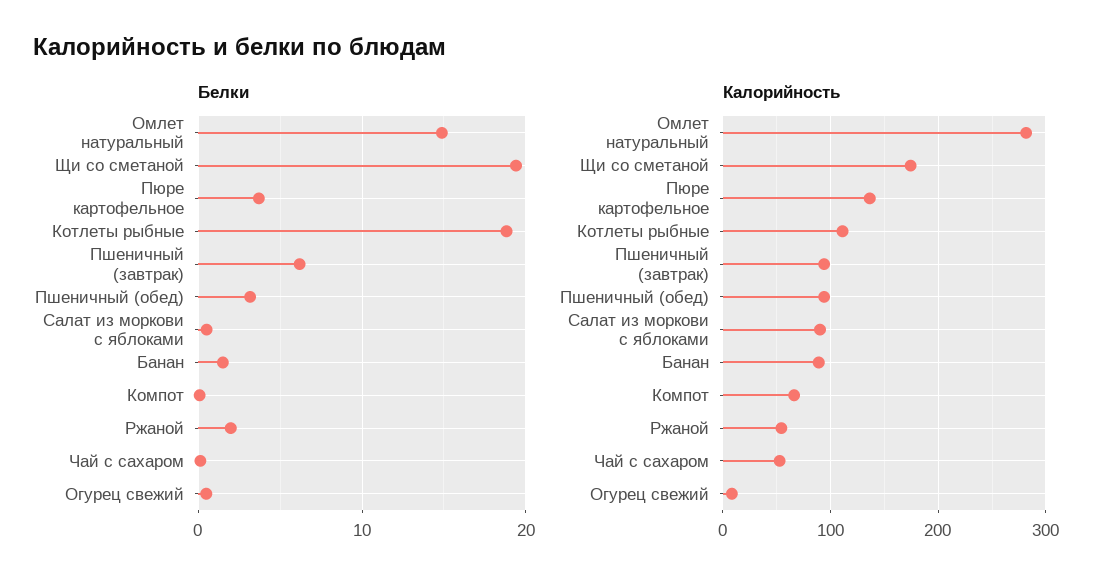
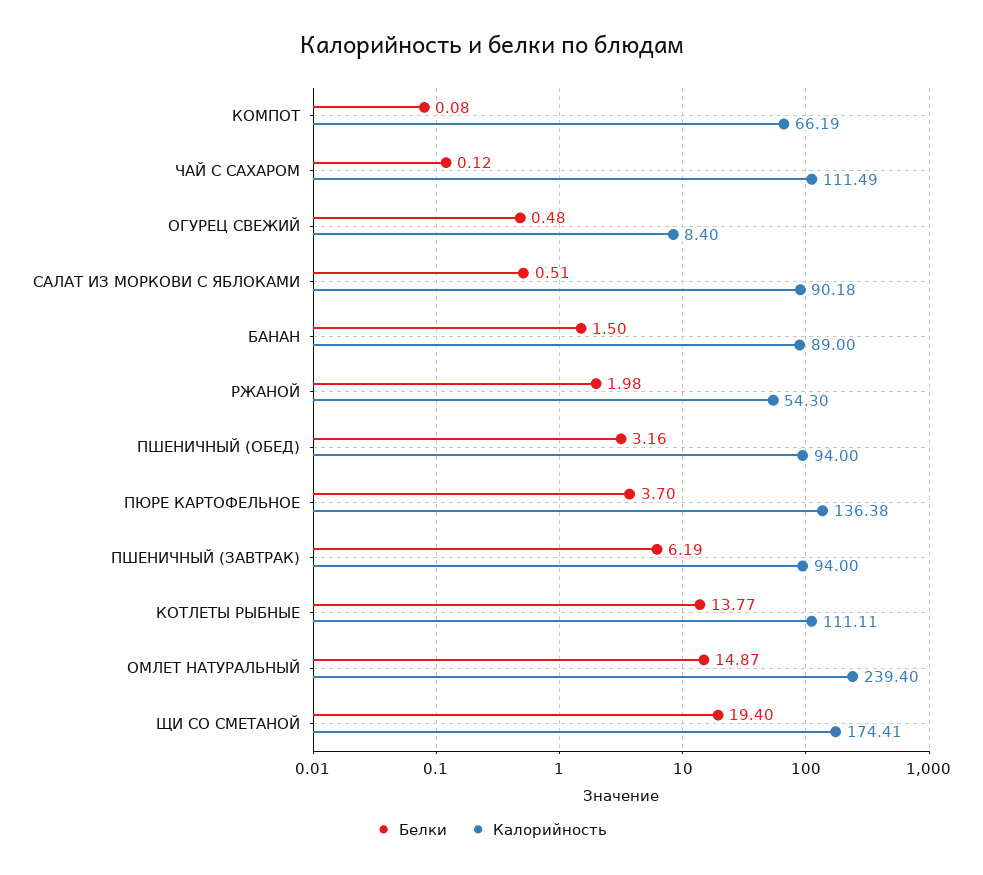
  {
    "Белки": {
      "Омлет натуральный": 14.87,
      "Щи со сметаной": 19.4,
      "Пюре картофельное": 3.7,
-     "Котлеты рыбные": 19,
+     "Котлеты рыбные": 13.77,
      "Пшеничный (завтрак)": 6.19,
      "Пшеничный (обед)": 3.16,
      "Салат из моркови с яблоками": 0.51,
      "Банан": 1.5,
      "Компот": 0.08,
      "Ржаной": 1.98,
      "Чай с сахаром": 0.12,
      "Огурец свежий": 0.48
    },
    "Калорийность": {
-     "Омлет натуральный": 280,
+     "Омлет натуральный": 239.4,
      "Щи со сметаной": 174.41,
      "Пюре картофельное": 136.38,
      "Котлеты рыбные": 111.11,
      "Пшеничный (завтрак)": 94,
      "Пшеничный (обед)": 94,
      "Салат из моркови с яблоками": 90.18,
      "Банан": 89,
      "Компот": 66.19,
      "Ржаной": 54.3,
-     "Чай с сахаром": 50,
+     "Чай с сахаром": 111.49,
      "Огурец свежий": 8.4
    }
  }

